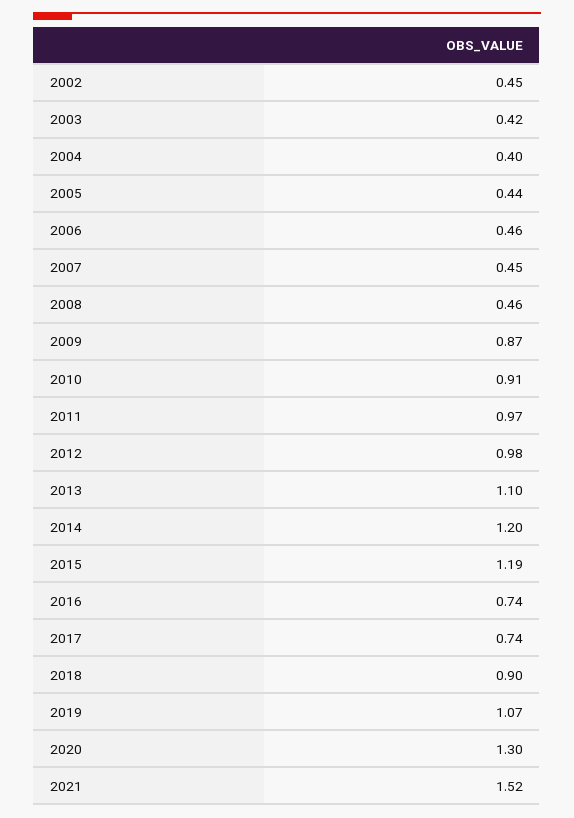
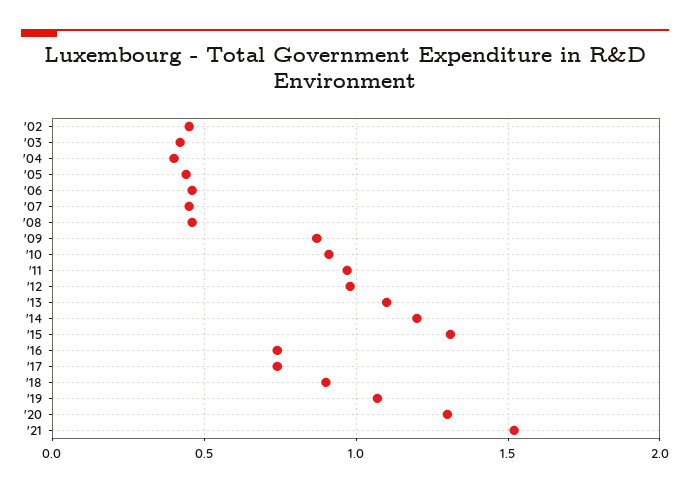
  {
    "2002": 0.45,
    "2003": 0.42,
    "2004": 0.4,
    "2005": 0.44,
    "2006": 0.46,
    "2007": 0.45,
    "2008": 0.46,
    "2009": 0.87,
    "2010": 0.91,
    "2011": 0.97,
    "2012": 0.98,
    "2013": 1.1,
    "2014": 1.2,
-   "2015": 1.19,
+   "2015": 1.3,
    "2016": 0.74,
    "2017": 0.74,
    "2018": 0.9,
    "2019": 1.07,
    "2020": 1.3,
    "2021": 1.52
  }

